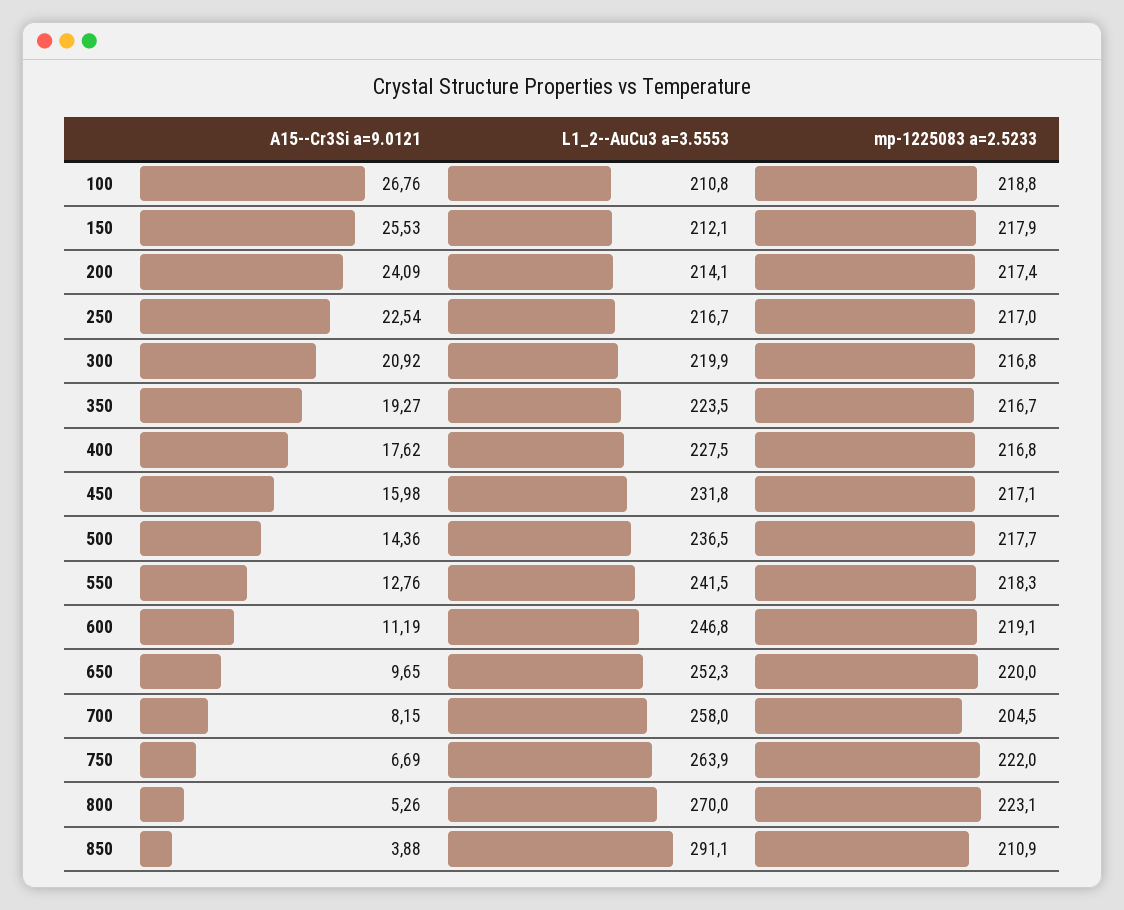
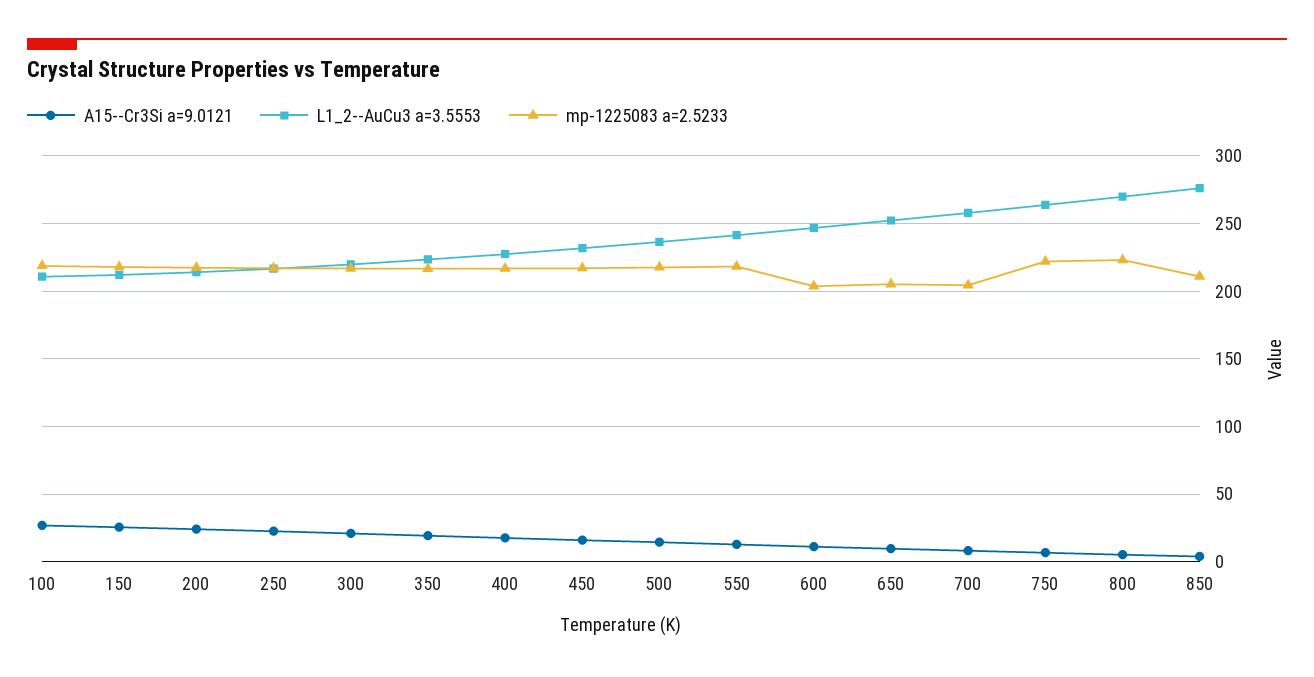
  {
    "A15--Cr3Si a=9.0121": {
      "100": 26.76,
      "150": 25.53,
      "200": 24.09,
      "250": 22.54,
      "300": 20.92,
      "350": 19.27,
      "400": 17.62,
      "450": 15.98,
      "500": 14.36,
      "550": 12.76,
      "600": 11.19,
      "650": 9.65,
      "700": 8.15,
      "750": 6.69,
      "800": 5.26,
      "850": 3.88
    },
    "L1_2--AuCu3 a=3.5553": {
      "100": 210.8,
      "150": 212.1,
      "200": 214.1,
      "250": 216.7,
      "300": 219.9,
      "350": 223.5,
      "400": 227.5,
      "450": 231.8,
      "500": 236.5,
      "550": 241.5,
      "600": 246.8,
      "650": 252.3,
      "700": 258,
      "750": 263.9,
      "800": 270,
-     "850": 291.1
+     "850": 275
    },
    "mp-1225083 a=2.5233": {
      "100": 218.8,
      "150": 217.9,
      "200": 217.4,
      "250": 217,
      "300": 216.8,
      "350": 216.7,
      "400": 216.8,
      "450": 217.1,
      "500": 217.7,
      "550": 218.3,
-     "600": 219.1,
+     "600": 205,
-     "650": 220,
+     "650": 205,
      "700": 204.5,
      "750": 222,
      "800": 223.1,
      "850": 210.9
    }
  }

